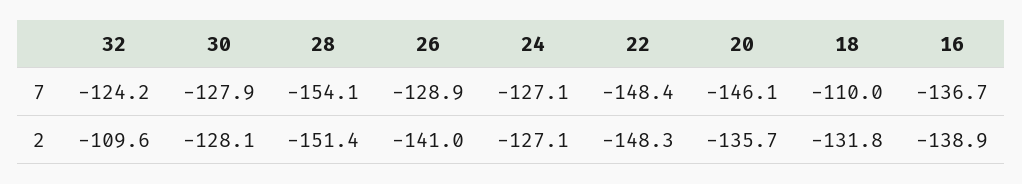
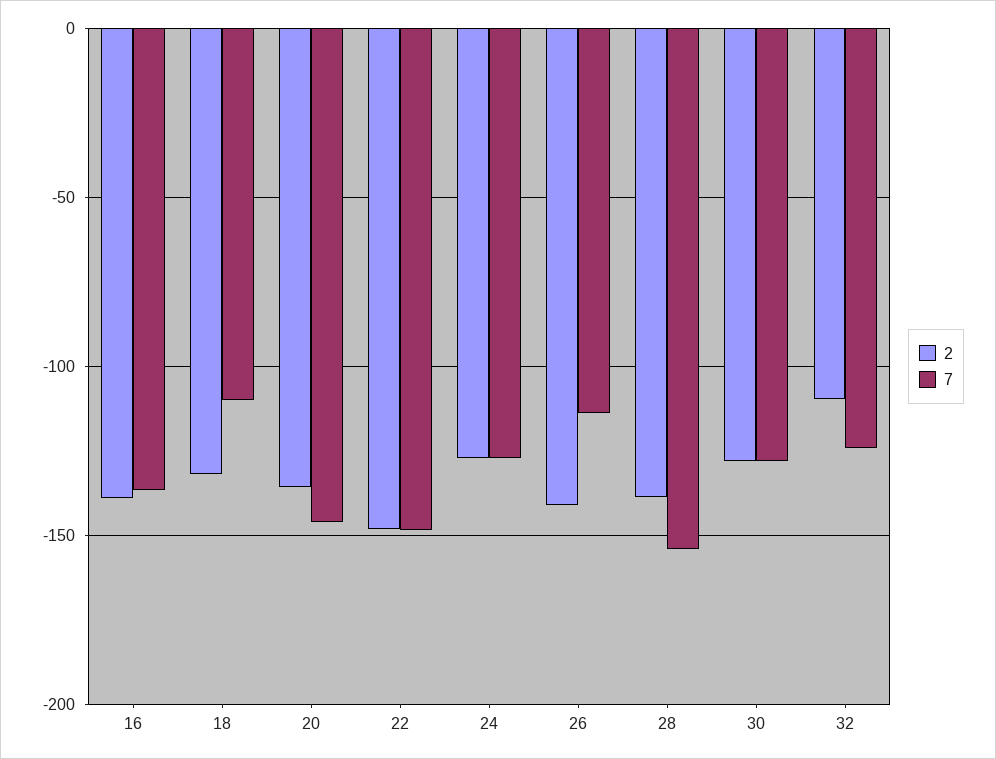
  {
    "7": {
      "32": -124.2,
      "30": -127.9,
      "28": -154.1,
-     "26": -128.9,
+     "26": -115,
      "24": -127.1,
      "22": -148.4,
      "20": -146.1,
      "18": -110,
      "16": -136.7
    },
    "2": {
      "32": -109.6,
      "30": -128.1,
-     "28": -151.4,
+     "28": -140,
      "26": -141,
      "24": -127.1,
      "22": -148.3,
      "20": -135.7,
      "18": -131.8,
      "16": -138.9
    }
  }

